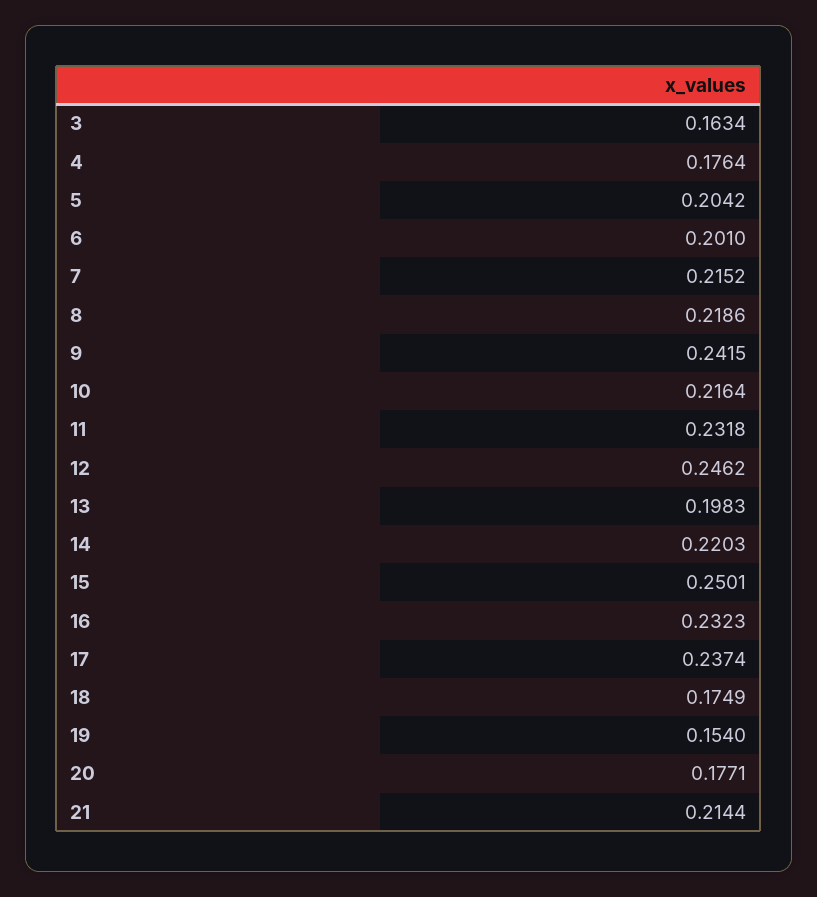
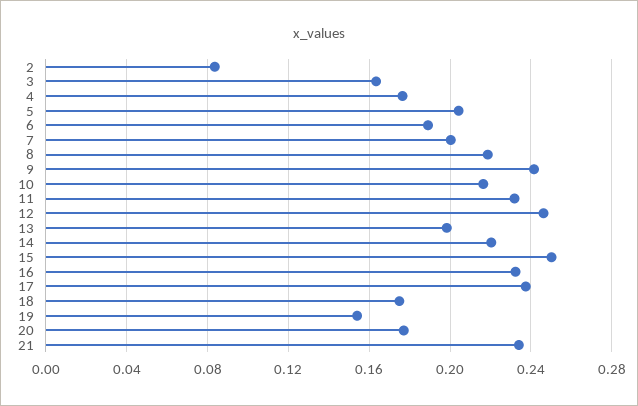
  {
    "3": 0.1634,
    "4": 0.1764,
    "5": 0.2042,
-   "6": 0.201,
+   "6": 0.19,
-   "7": 0.2152,
+   "7": 0.2,
    "8": 0.2186,
    "9": 0.2415,
    "10": 0.2164,
    "11": 0.2318,
    "12": 0.2462,
    "13": 0.1983,
    "14": 0.2203,
    "15": 0.2501,
    "16": 0.2323,
    "17": 0.2374,
    "18": 0.1749,
    "19": 0.154,
    "20": 0.1771,
-   "21": 0.2144
+   "21": 0.235,
+   "2": 0.085
  }

